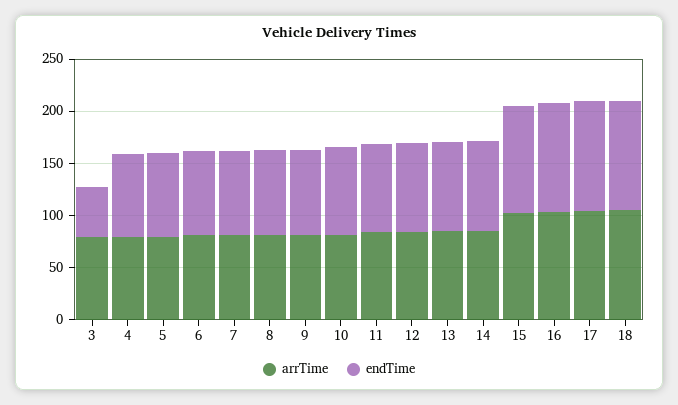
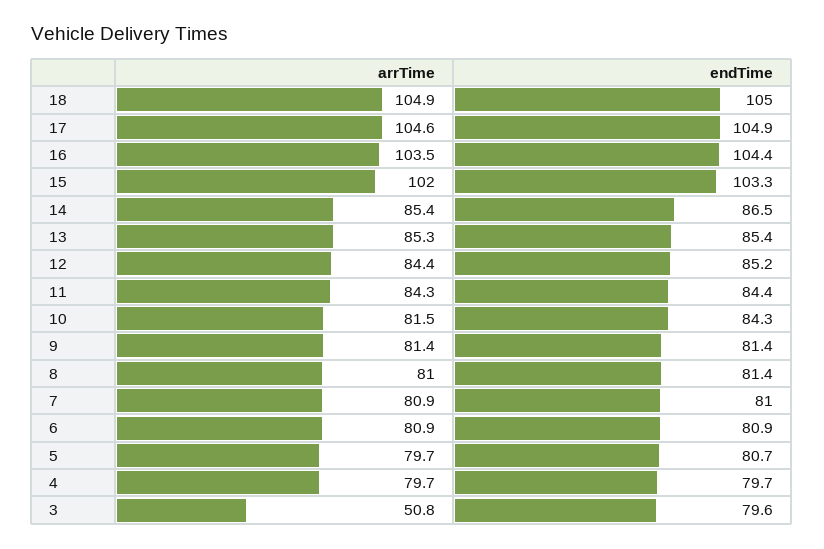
  {
    "arrTime": {
-     "3": 80,
+     "3": 50.8,
      "4": 79.7,
      "5": 79.7,
      "6": 80.9,
      "7": 80.9,
      "8": 81,
      "9": 81.4,
      "10": 81.5,
      "11": 84.3,
      "12": 84.4,
      "13": 85.3,
      "14": 85.4,
      "15": 102,
      "16": 103.5,
      "17": 104.6,
      "18": 104.9
    },
    "endTime": {
-     "3": 50,
+     "3": 79.6,
      "4": 79.7,
      "5": 80.7,
      "6": 80.9,
      "7": 81,
      "8": 81.4,
      "9": 81.4,
      "10": 84.3,
      "11": 84.4,
      "12": 85.2,
      "13": 85.4,
      "14": 86.5,
      "15": 103.3,
      "16": 104.4,
      "17": 104.9,
      "18": 105
    }
  }

